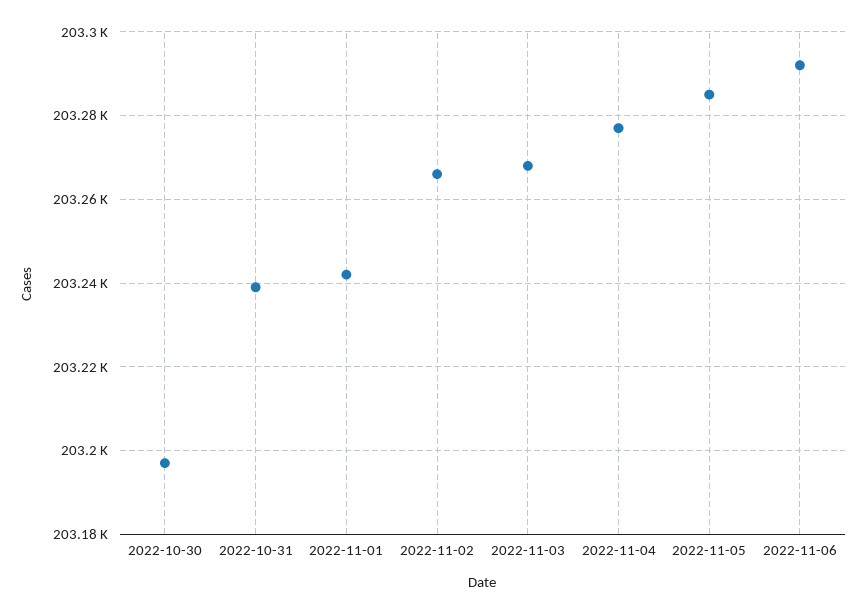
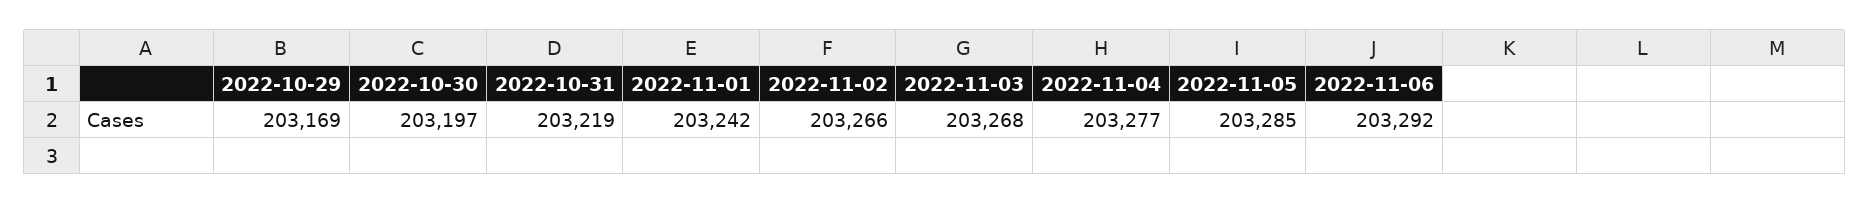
  {
    "2022-10-30": 203197,
-   "2022-10-31": 203240,
+   "2022-10-31": 203219,
    "2022-11-01": 203242,
    "2022-11-02": 203266,
    "2022-11-03": 203268,
    "2022-11-04": 203277,
    "2022-11-05": 203285,
-   "2022-11-06": 203292
+   "2022-11-06": 203292,
+   "2022-10-29": 203169
  }

